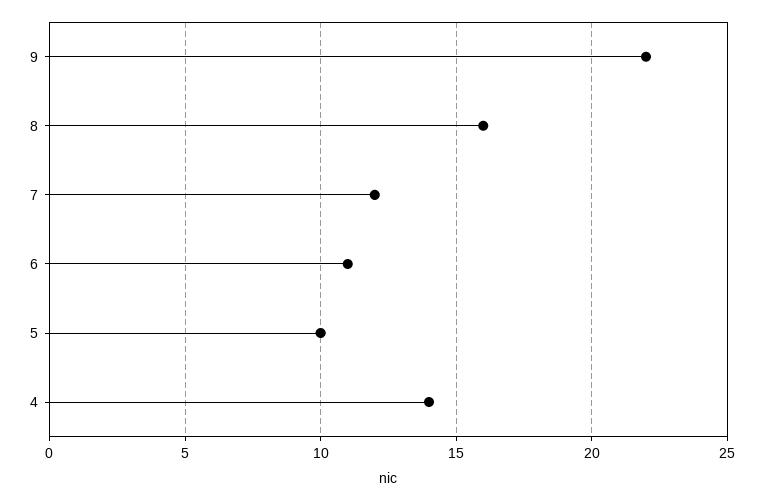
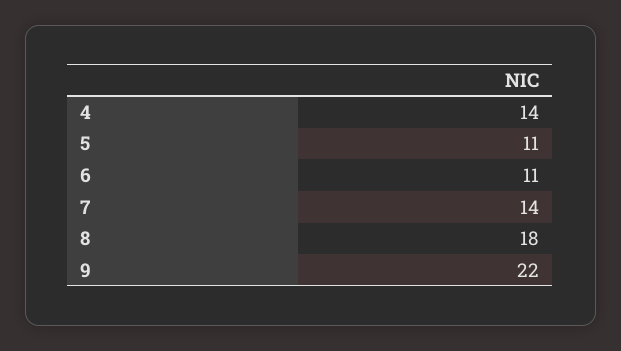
  {
    "9": 22,
-   "8": 16,
+   "8": 18,
-   "7": 12,
+   "7": 14,
    "6": 11,
-   "5": 10,
+   "5": 11,
    "4": 14
  }

